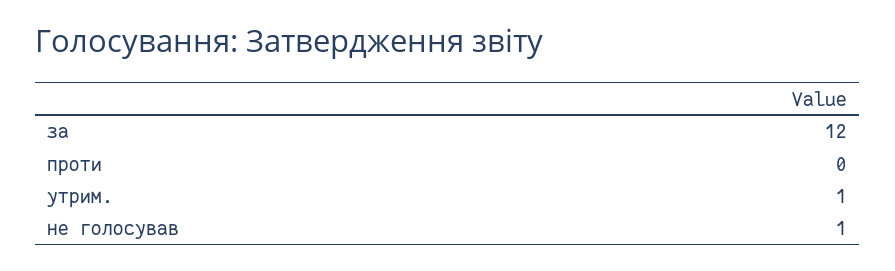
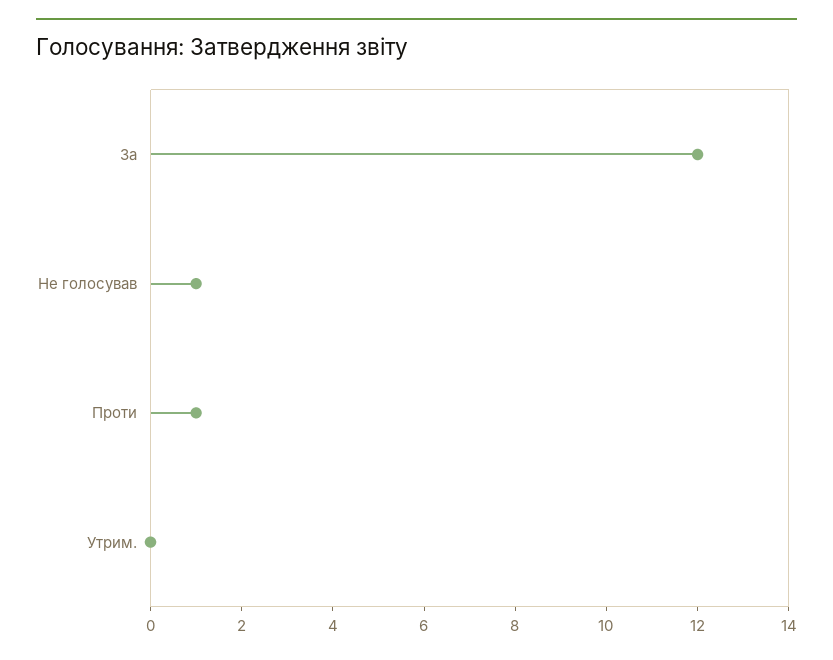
  {
    "за": 12,
-   "проти": 0,
+   "проти": 1,
-   "утрим.": 1,
+   "утрим.": 0,
    "не голосував": 1
  }

